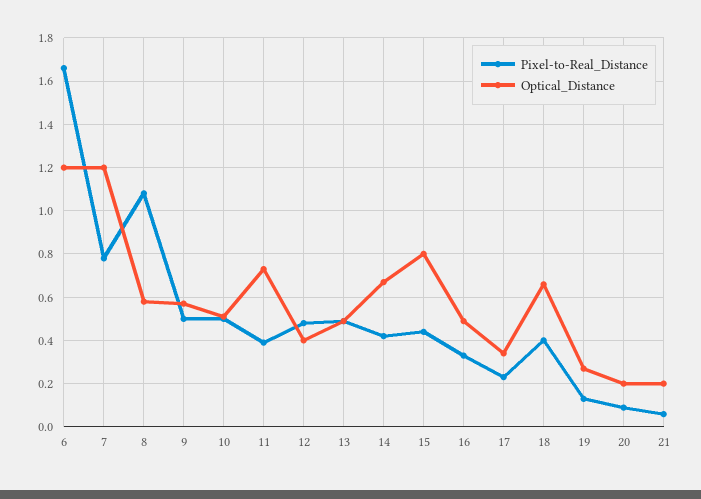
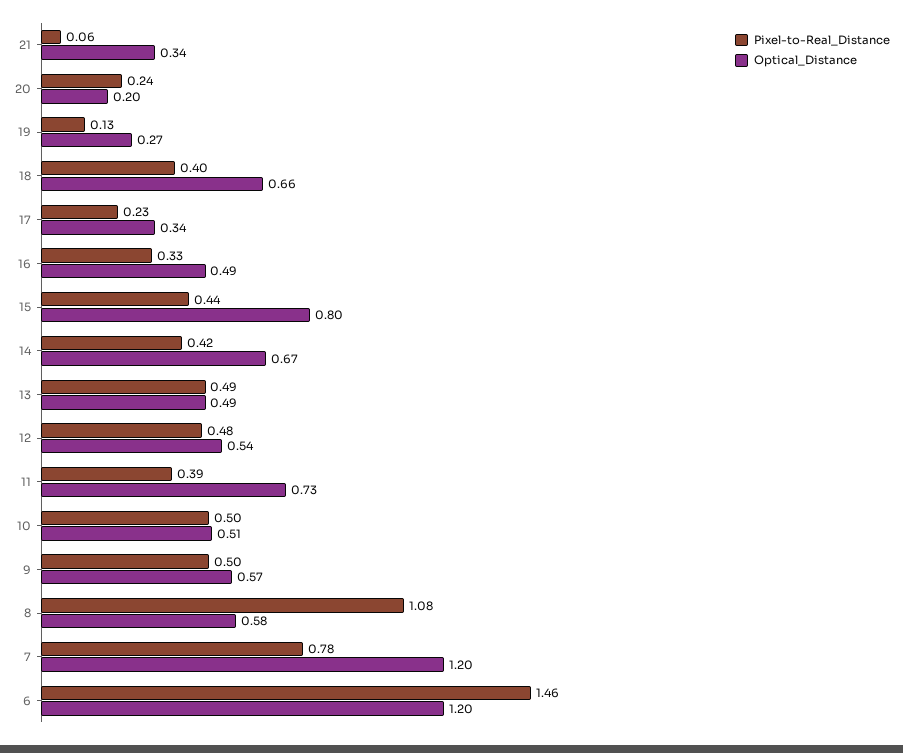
  {
    "Pixel-to-Real_Distance": {
-     "6": 1.65,
+     "6": 1.46,
      "7": 0.78,
      "8": 1.08,
      "9": 0.5,
      "10": 0.5,
      "11": 0.39,
      "12": 0.48,
      "13": 0.49,
      "14": 0.42,
      "15": 0.44,
      "16": 0.33,
      "17": 0.23,
      "18": 0.4,
      "19": 0.13,
-     "20": 0.1,
+     "20": 0.24,
      "21": 0.06
    },
    "Optical_Distance": {
      "6": 1.2,
      "7": 1.2,
      "8": 0.58,
      "9": 0.57,
      "10": 0.51,
      "11": 0.73,
-     "12": 0.4,
+     "12": 0.54,
      "13": 0.49,
      "14": 0.67,
      "15": 0.8,
      "16": 0.49,
      "17": 0.34,
      "18": 0.66,
      "19": 0.27,
      "20": 0.2,
-     "21": 0.2
+     "21": 0.34
    }
  }

